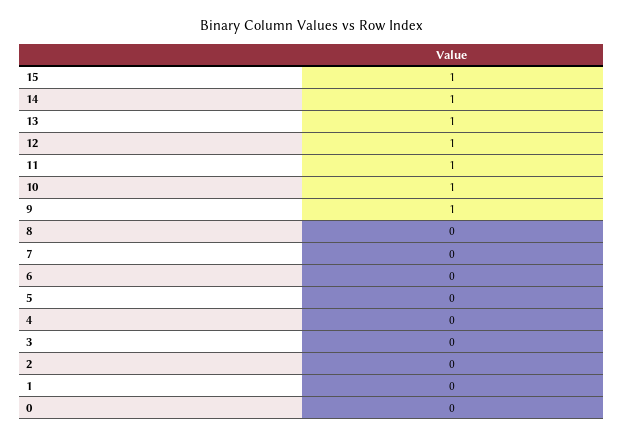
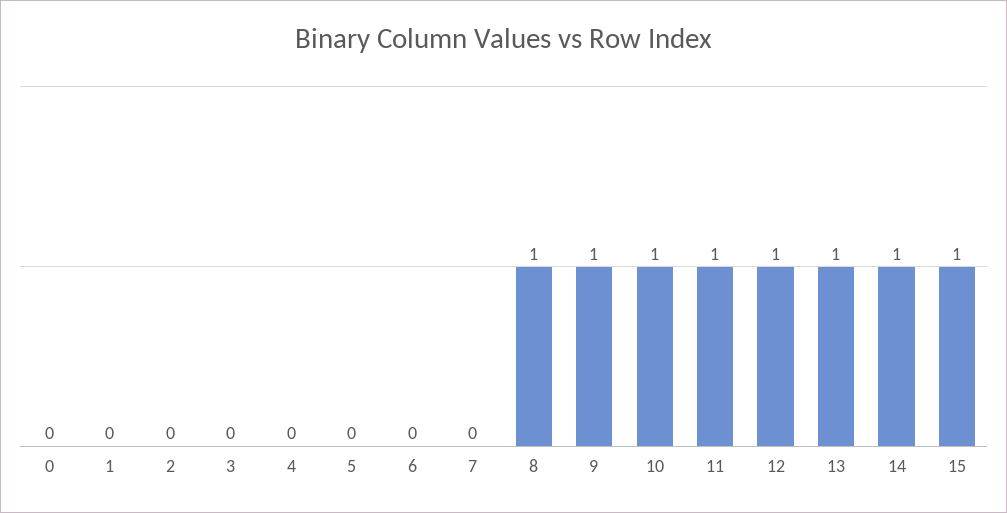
  {
    "15": 1,
    "14": 1,
    "13": 1,
    "12": 1,
    "11": 1,
    "10": 1,
    "9": 1,
-   "8": 0,
+   "8": 1,
    "7": 0,
    "6": 0,
    "5": 0,
    "4": 0,
    "3": 0,
    "2": 0,
    "1": 0,
    "0": 0
  }

